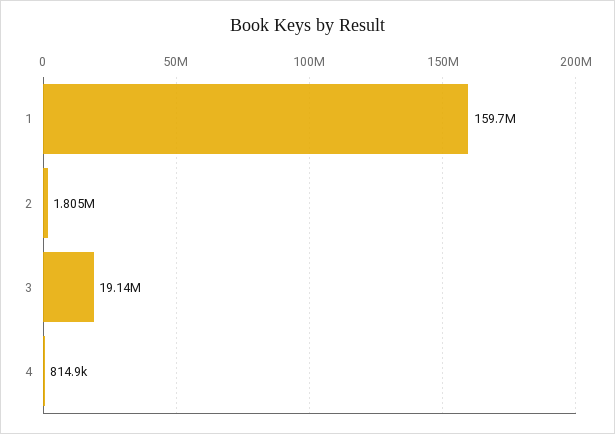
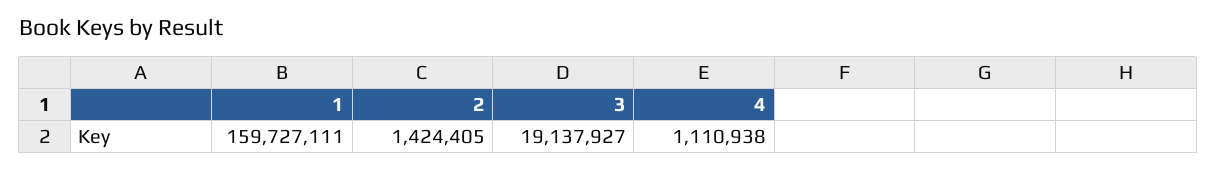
  {
    "1": 159727111,
-   "2": 1805000,
+   "2": 1424405,
    "3": 19137927,
-   "4": 814900
+   "4": 1110938
  }

